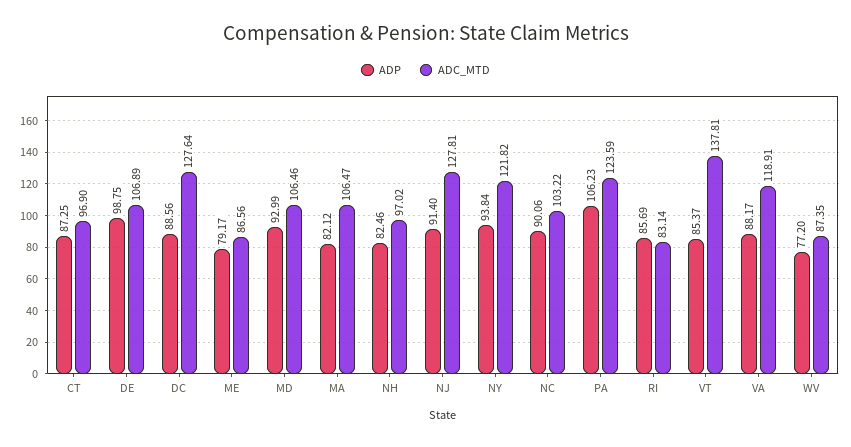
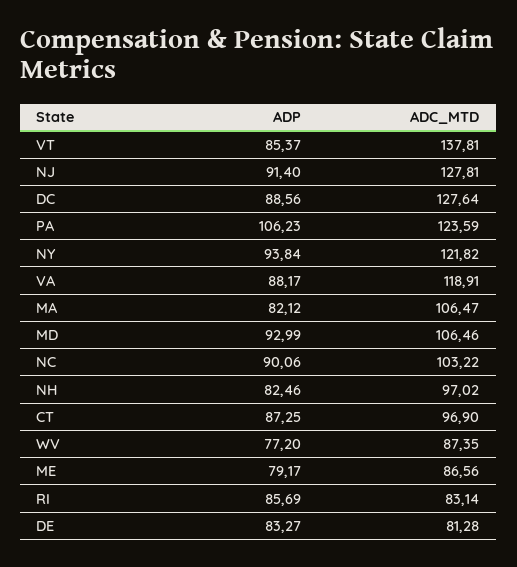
  {
    "ADP": {
      "CT": 87.25,
-     "DE": 98.75,
+     "DE": 83.27,
      "DC": 88.56,
      "ME": 79.17,
      "MD": 92.99,
      "MA": 82.12,
      "NH": 82.46,
      "NJ": 91.4,
      "NY": 93.84,
      "NC": 90.06,
      "PA": 106.23,
      "RI": 85.69,
      "VT": 85.37,
      "VA": 88.17,
      "WV": 77.2
    },
    "ADC_MTD": {
      "CT": 96.9,
-     "DE": 106.89,
+     "DE": 81.28,
      "DC": 127.64,
      "ME": 86.56,
      "MD": 106.46,
      "MA": 106.47,
      "NH": 97.02,
      "NJ": 127.81,
      "NY": 121.82,
      "NC": 103.22,
      "PA": 123.59,
      "RI": 83.14,
      "VT": 137.81,
      "VA": 118.91,
      "WV": 87.35
    }
  }

